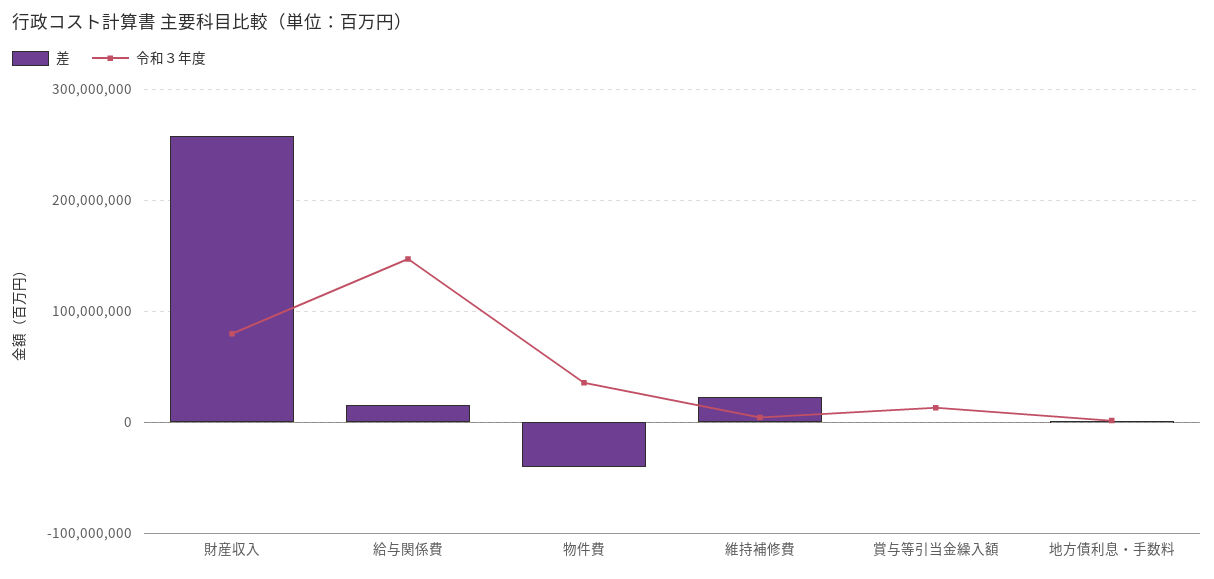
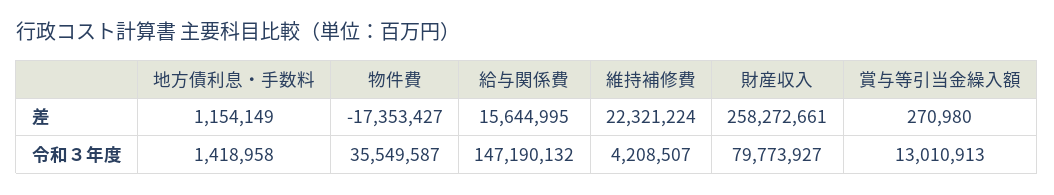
  {
    "差": {
      "財産収入": 258272661,
      "給与関係費": 15644995,
-     "物件費": -40000000,
+     "物件費": -17353427,
      "維持補修費": 22321224,
      "賞与等引当金繰入額": 270980,
      "地方債利息・手数料": 1154149
    },
    "令和３年度": {
      "財産収入": 79773927,
      "給与関係費": 147190132,
      "物件費": 35549587,
      "維持補修費": 4208507,
      "賞与等引当金繰入額": 13010913,
      "地方債利息・手数料": 1418958
    }
  }

